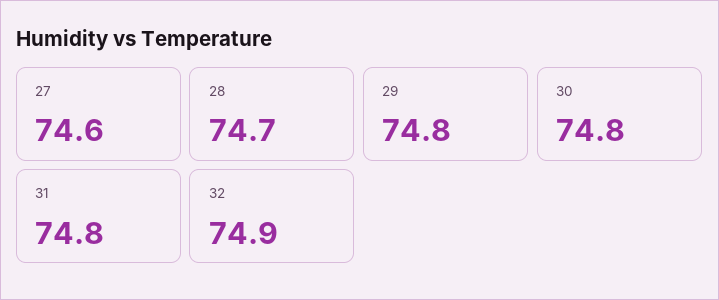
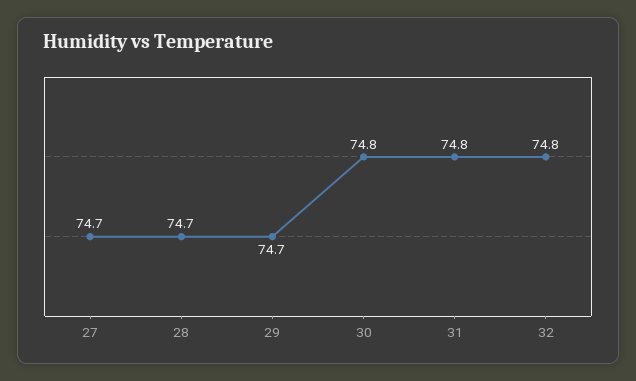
  {
-   "27": 74.6,
+   "27": 74.7,
    "28": 74.7,
-   "29": 74.8,
+   "29": 74.7,
    "30": 74.8,
    "31": 74.8,
-   "32": 74.9
+   "32": 74.8
  }

